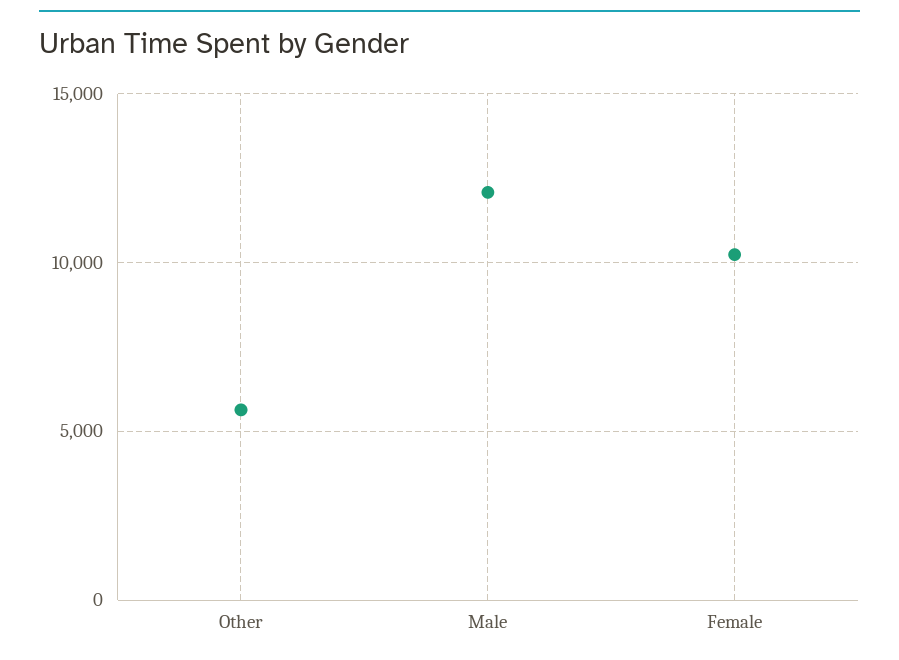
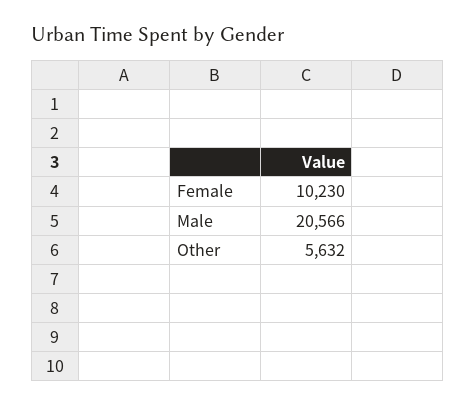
  {
    "Other": 5632,
-   "Male": 12000,
+   "Male": 20566,
    "Female": 10230
  }

